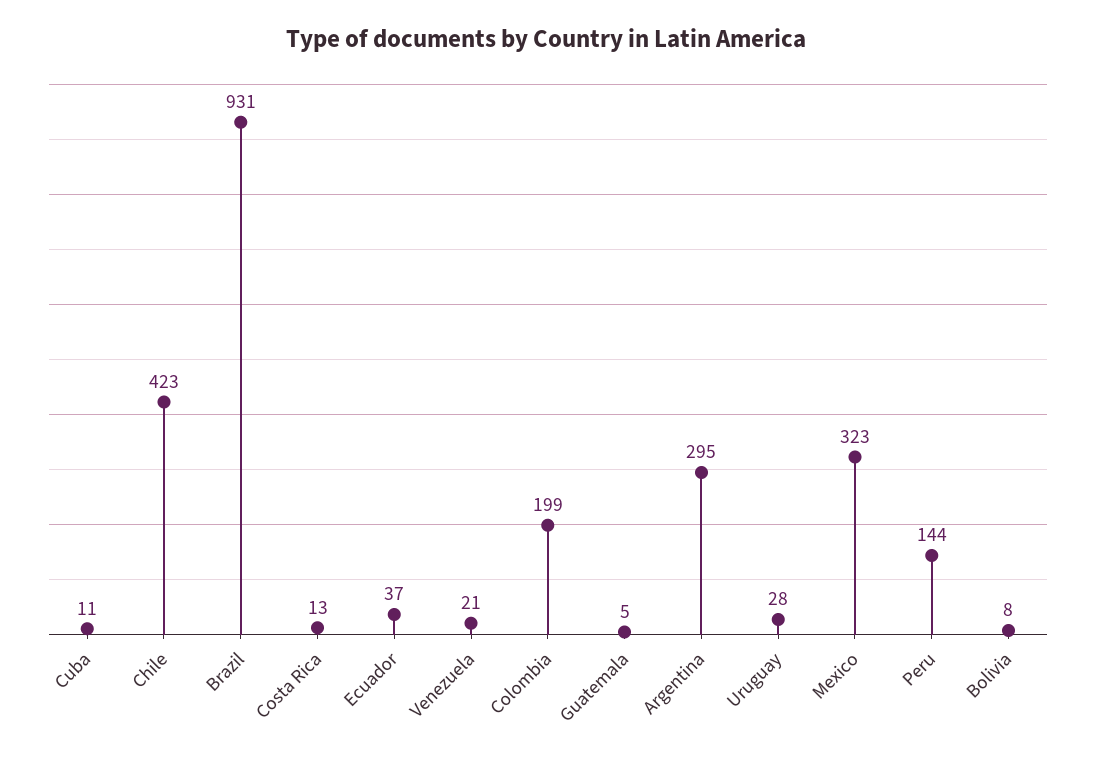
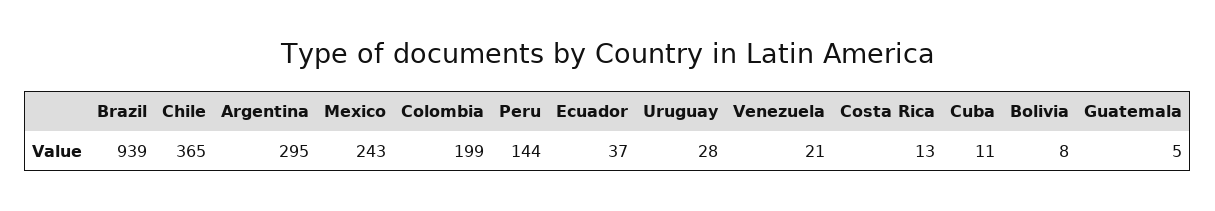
  {
    "Cuba": 11,
-   "Chile": 423,
+   "Chile": 365,
-   "Brazil": 931,
+   "Brazil": 939,
    "Costa Rica": 13,
    "Ecuador": 37,
    "Venezuela": 21,
    "Colombia": 199,
    "Guatemala": 5,
    "Argentina": 295,
    "Uruguay": 28,
-   "Mexico": 323,
+   "Mexico": 243,
    "Peru": 144,
    "Bolivia": 8
  }

